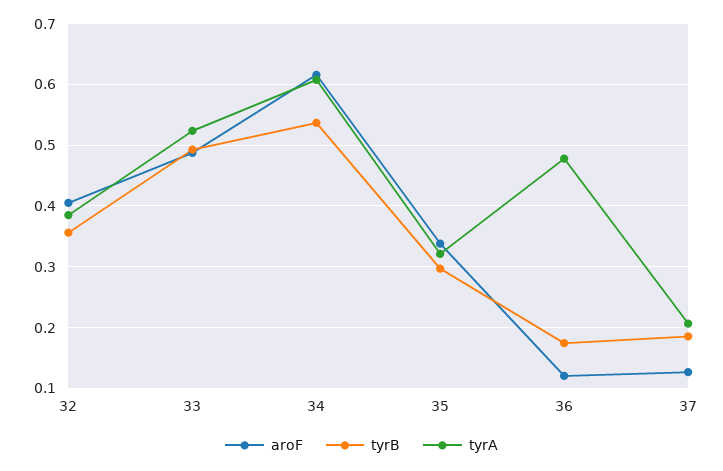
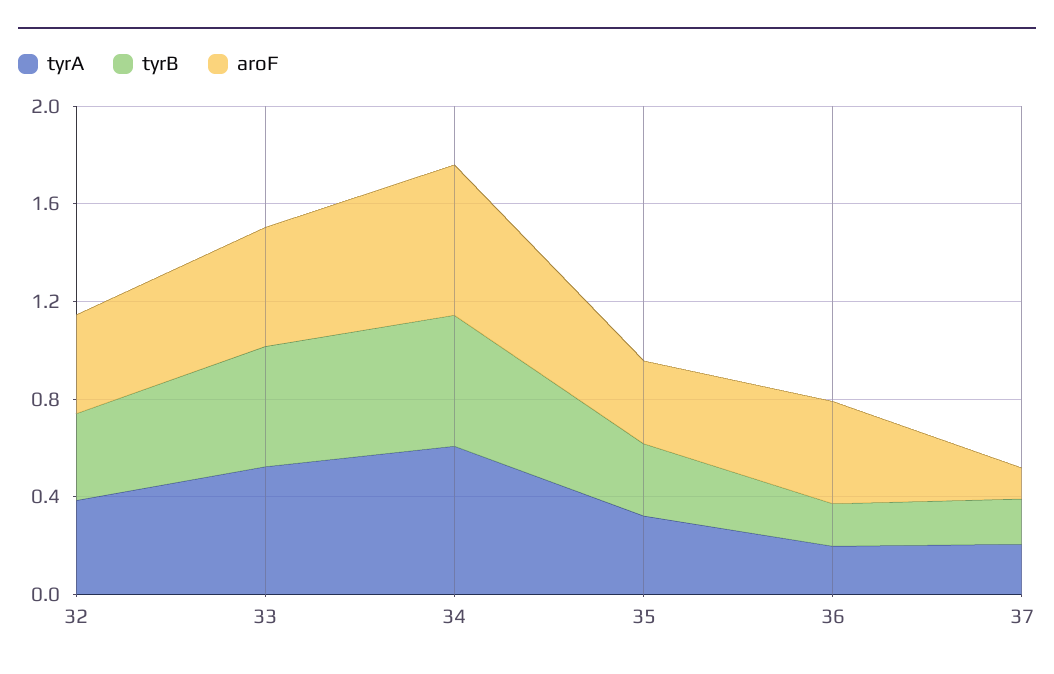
  {
    "aroF": {
      "32": 0.4,
      "33": 0.49,
      "34": 0.62,
      "35": 0.34,
-     "36": 0.12,
+     "36": 0.4,
      "37": 0.13
    },
    "tyrB": {
      "32": 0.36,
      "33": 0.49,
      "34": 0.54,
      "35": 0.3,
      "36": 0.17,
      "37": 0.19
    },
    "tyrA": {
      "32": 0.38,
      "33": 0.52,
      "34": 0.61,
      "35": 0.32,
-     "36": 0.48,
+     "36": 0.2,
      "37": 0.21
    }
  }

